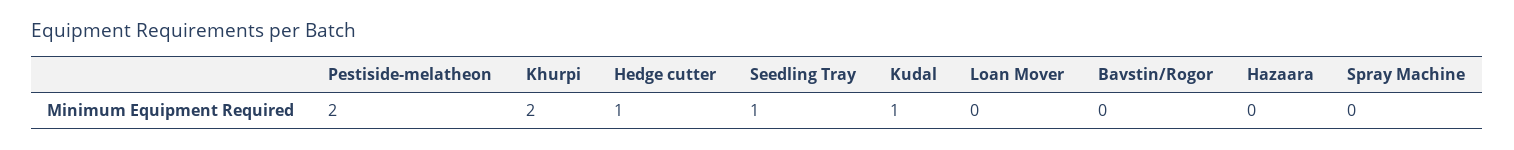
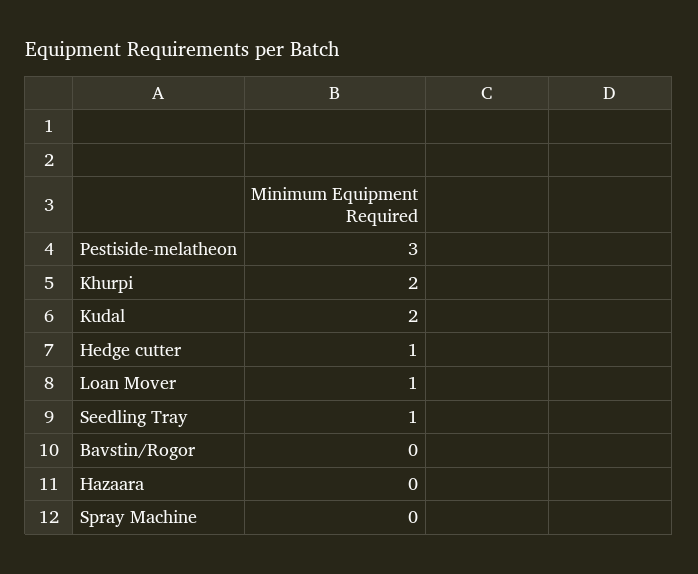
  {
-   "Pestiside-melatheon": 2,
+   "Pestiside-melatheon": 3,
    "Khurpi": 2,
    "Hedge cutter": 1,
    "Seedling Tray": 1,
-   "Kudal": 1,
+   "Kudal": 2,
-   "Loan Mover": 0,
+   "Loan Mover": 1,
    "Bavstin/Rogor": 0,
    "Hazaara": 0,
    "Spray Machine": 0
  }

